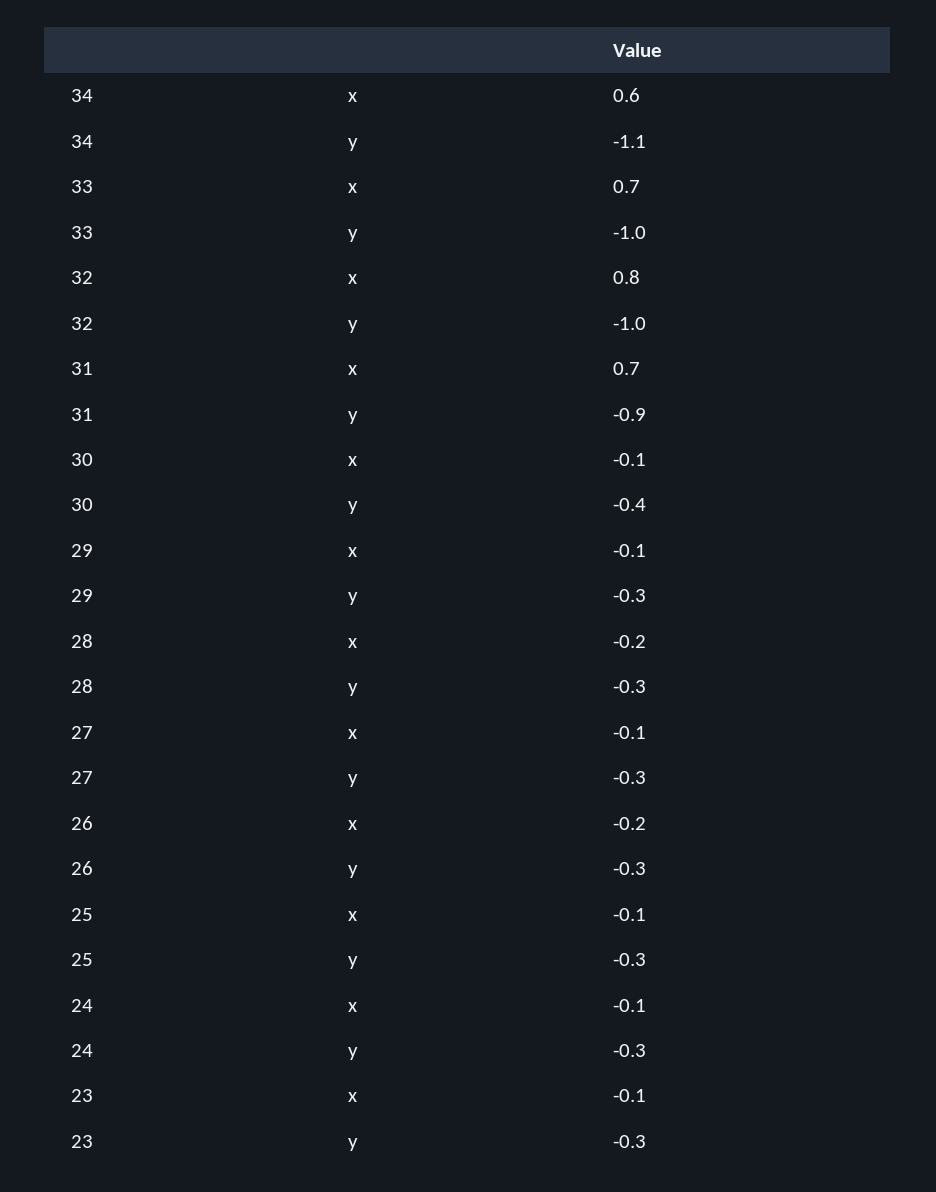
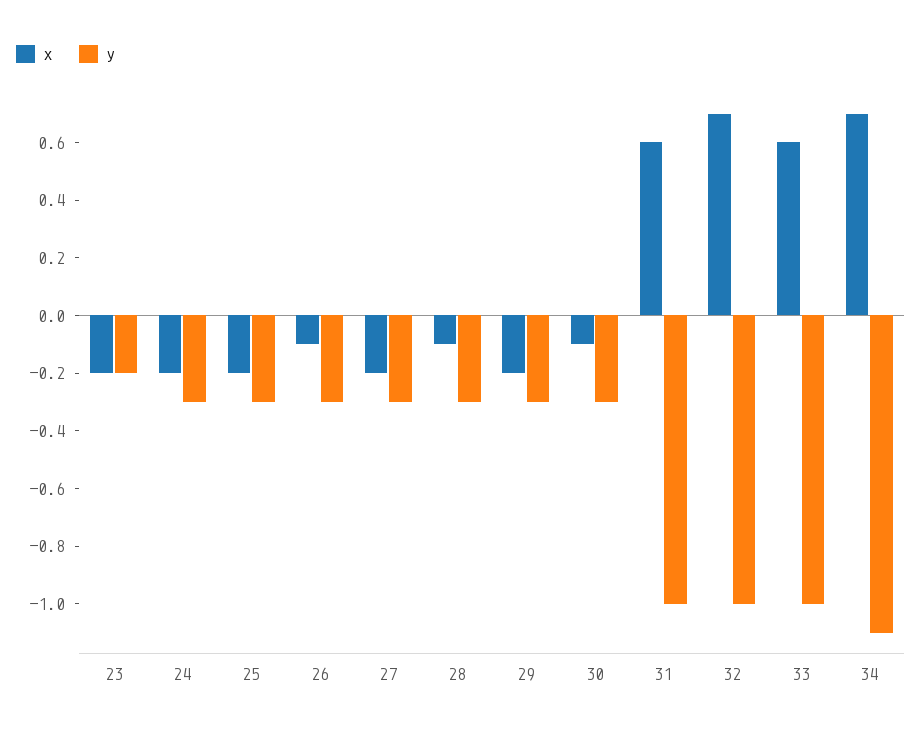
  {
    "x": {
-     "34": 0.6,
+     "34": 0.7,
-     "33": 0.7,
+     "33": 0.6,
-     "32": 0.8,
+     "32": 0.7,
-     "31": 0.7,
+     "31": 0.6,
      "30": -0.1,
-     "29": -0.1,
+     "29": -0.2,
-     "28": -0.2,
+     "28": -0.1,
-     "27": -0.1,
+     "27": -0.2,
-     "26": -0.2,
+     "26": -0.1,
-     "25": -0.1,
+     "25": -0.2,
-     "24": -0.1,
+     "24": -0.2,
-     "23": -0.1
+     "23": -0.2
    },
    "y": {
      "34": -1.1,
      "33": -1,
      "32": -1,
-     "31": -0.9,
+     "31": -1,
-     "30": -0.4,
+     "30": -0.3,
      "29": -0.3,
      "28": -0.3,
      "27": -0.3,
      "26": -0.3,
      "25": -0.3,
      "24": -0.3,
-     "23": -0.3
+     "23": -0.2
    }
  }

